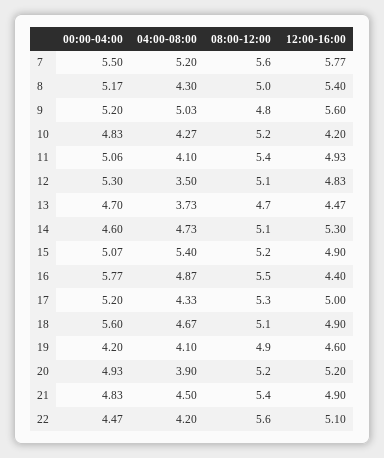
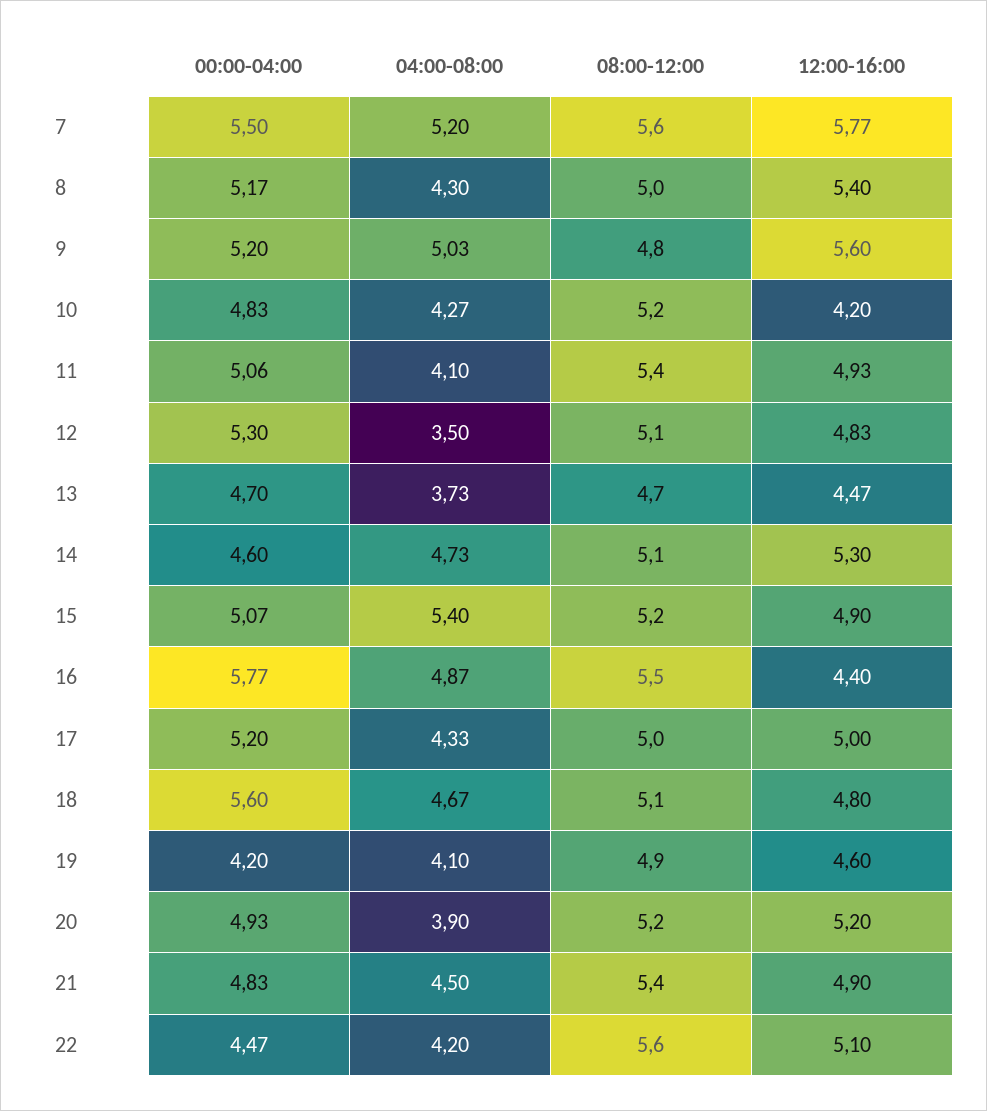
  {
    "00:00-04:00": {
      "7": 5.5,
      "8": 5.17,
      "9": 5.2,
      "10": 4.83,
      "11": 5.06,
      "12": 5.3,
      "13": 4.7,
      "14": 4.6,
      "15": 5.07,
      "16": 5.77,
      "17": 5.2,
      "18": 5.6,
      "19": 4.2,
      "20": 4.93,
      "21": 4.83,
      "22": 4.47
    },
    "04:00-08:00": {
      "7": 5.2,
      "8": 4.3,
      "9": 5.03,
      "10": 4.27,
      "11": 4.1,
      "12": 3.5,
      "13": 3.73,
      "14": 4.73,
      "15": 5.4,
      "16": 4.87,
      "17": 4.33,
      "18": 4.67,
      "19": 4.1,
      "20": 3.9,
      "21": 4.5,
      "22": 4.2
    },
    "08:00-12:00": {
      "7": 5.6,
      "8": 5,
      "9": 4.8,
      "10": 5.2,
      "11": 5.4,
      "12": 5.1,
      "13": 4.7,
      "14": 5.1,
      "15": 5.2,
      "16": 5.5,
-     "17": 5.3,
+     "17": 5,
      "18": 5.1,
      "19": 4.9,
      "20": 5.2,
      "21": 5.4,
      "22": 5.6
    },
    "12:00-16:00": {
      "7": 5.77,
      "8": 5.4,
      "9": 5.6,
      "10": 4.2,
      "11": 4.93,
      "12": 4.83,
      "13": 4.47,
      "14": 5.3,
      "15": 4.9,
      "16": 4.4,
      "17": 5,
-     "18": 4.9,
+     "18": 4.8,
      "19": 4.6,
      "20": 5.2,
      "21": 4.9,
      "22": 5.1
    }
  }

